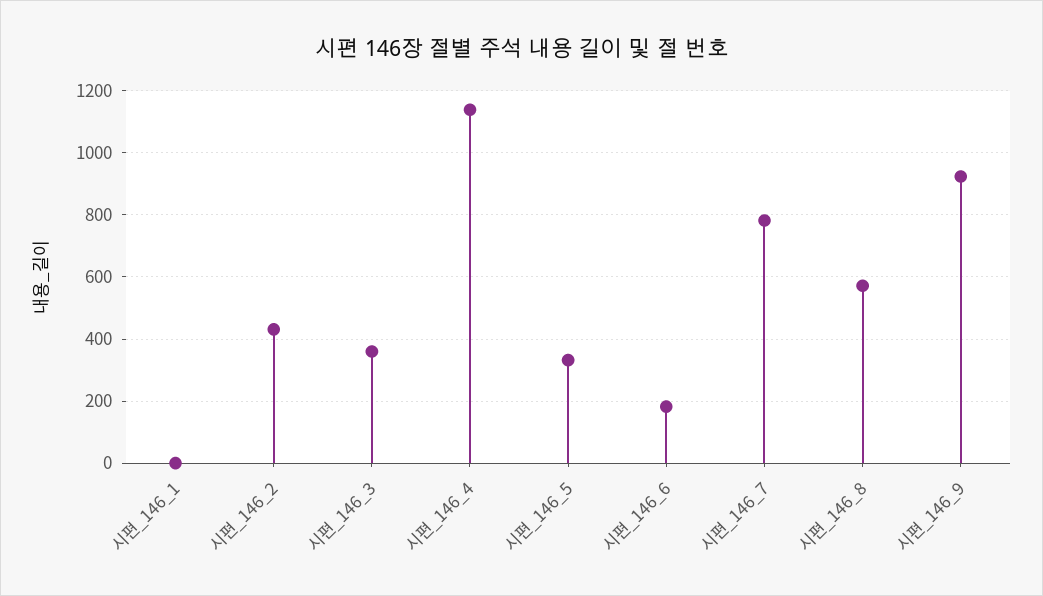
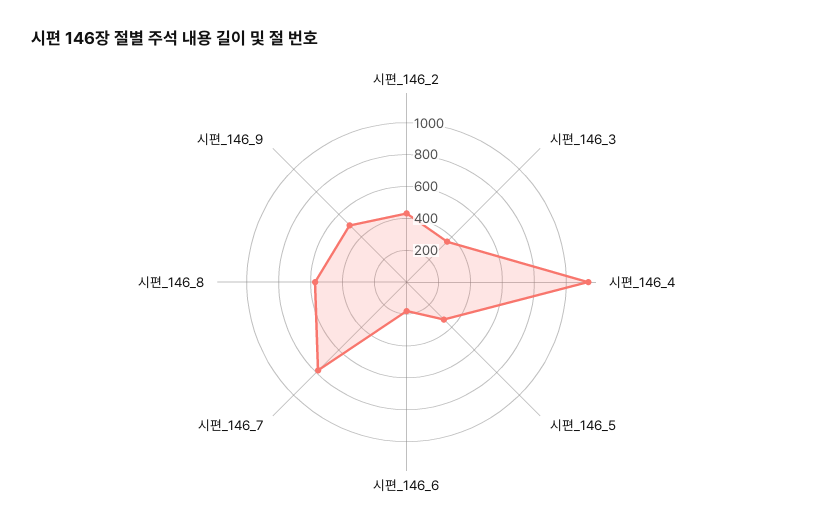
  {
-   "시편_146_1": 0,
    "시편_146_2": 440,
    "시편_146_3": 360,
    "시편_146_4": 1140,
    "시편_146_5": 340,
    "시편_146_6": 180,
    "시편_146_7": 780,
    "시편_146_8": 580,
-   "시편_146_9": 920
+   "시편_146_9": 500
  }

